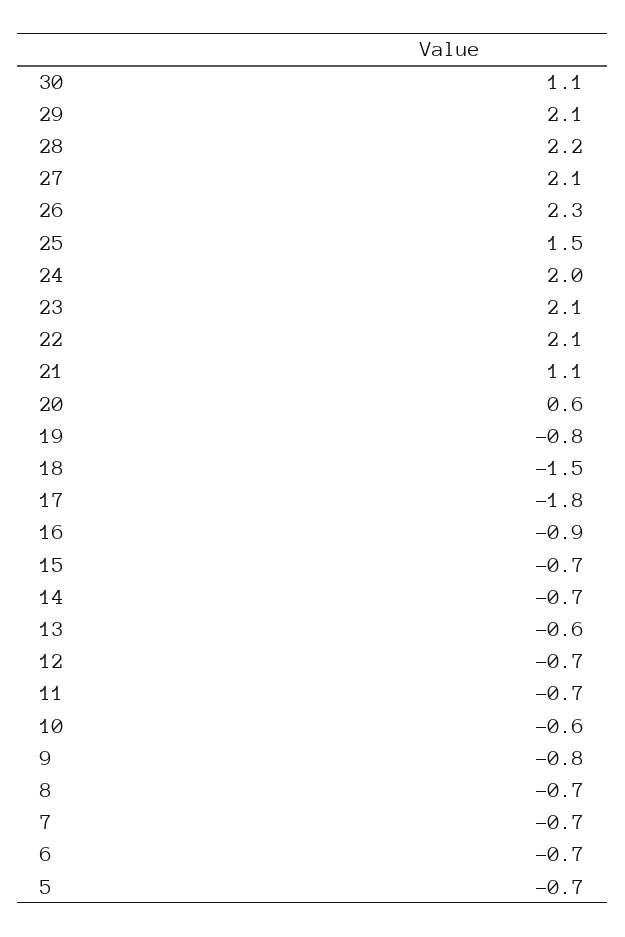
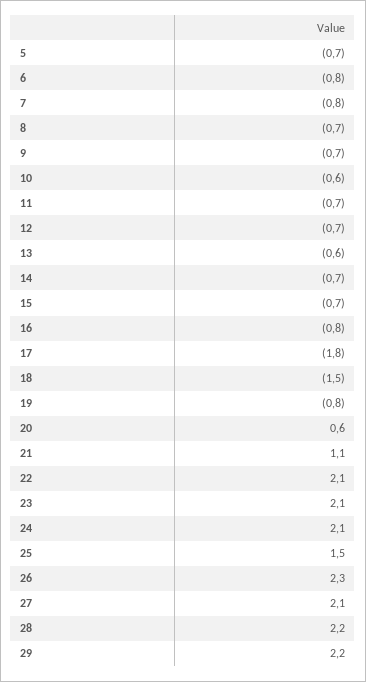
  {
-   "30": 1.1,
-   "29": 2.1,
+   "29": 2.2,
    "28": 2.2,
    "27": 2.1,
    "26": 2.3,
    "25": 1.5,
-   "24": 2,
+   "24": 2.1,
    "23": 2.1,
    "22": 2.1,
    "21": 1.1,
    "20": 0.6,
    "19": -0.8,
    "18": -1.5,
    "17": -1.8,
-   "16": -0.9,
+   "16": -0.8,
    "15": -0.7,
    "14": -0.7,
    "13": -0.6,
    "12": -0.7,
    "11": -0.7,
    "10": -0.6,
-   "9": -0.8,
+   "9": -0.7,
    "8": -0.7,
-   "7": -0.7,
+   "7": -0.8,
-   "6": -0.7,
+   "6": -0.8,
    "5": -0.7
  }

